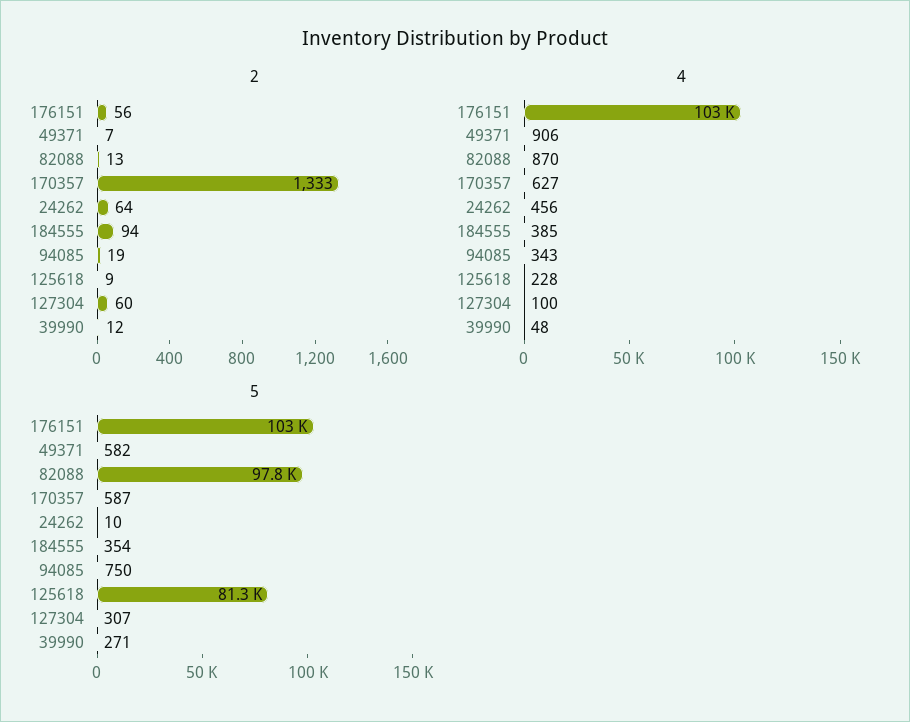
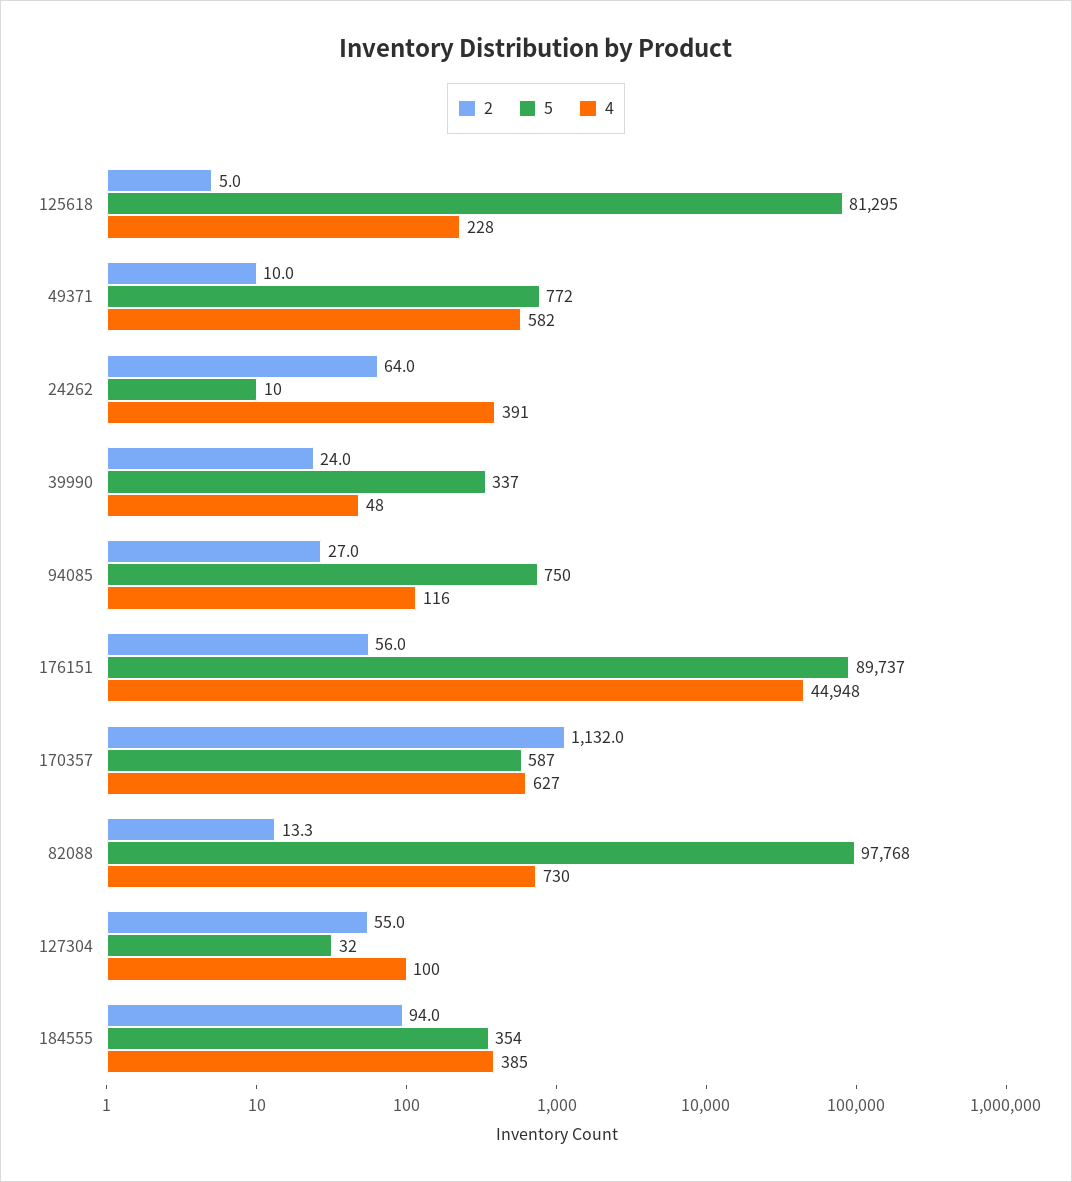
  {
    "2": {
      "176151": 56,
-     "49371": 7,
+     "49371": 10,
      "82088": 13.3,
-     "170357": 1333,
+     "170357": 1132,
      "24262": 64,
      "184555": 94,
-     "94085": 19,
+     "94085": 27,
-     "125618": 9,
+     "125618": 5,
-     "127304": 60,
+     "127304": 55,
-     "39990": 12
+     "39990": 24
    },
    "4": {
-     "176151": 103000,
+     "176151": 44948,
-     "49371": 906,
+     "49371": 582,
-     "82088": 870,
+     "82088": 730,
      "170357": 627,
-     "24262": 456,
+     "24262": 391,
      "184555": 385,
-     "94085": 343,
+     "94085": 116,
      "125618": 228,
      "127304": 100,
      "39990": 48
    },
    "5": {
-     "176151": 103000,
+     "176151": 89737,
-     "49371": 582,
+     "49371": 772,
      "82088": 97768,
      "170357": 587,
      "24262": 10,
      "184555": 354,
      "94085": 750,
      "125618": 81295,
-     "127304": 307,
+     "127304": 32,
-     "39990": 271
+     "39990": 337
    }
  }

